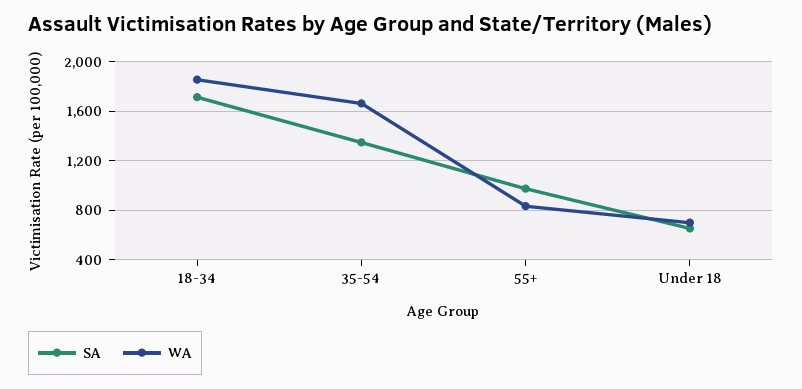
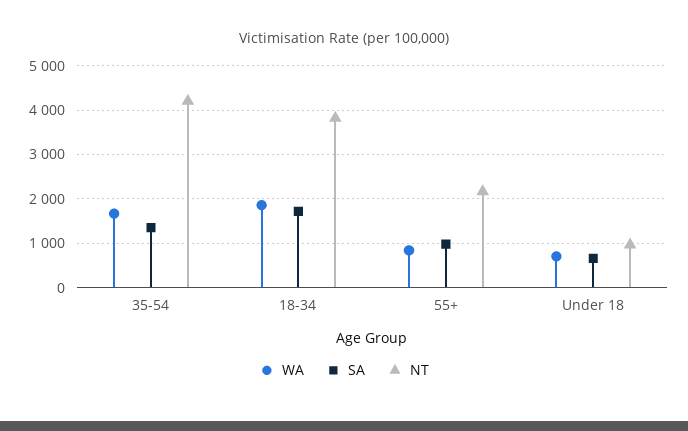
  {
    "SA": {
      "18-34": 1700,
      "35-54": 1350,
      "55+": 1000,
      "Under 18": 650
    },
    "WA": {
      "18-34": 1850,
      "35-54": 1650,
      "55+": 850,
      "Under 18": 700
-   }
+   },
+   "NT": {
+     "35-54": 4200,
+     "18-34": 3800,
+     "55+": 2200,
+     "Under 18": 1000
+   }
  }

